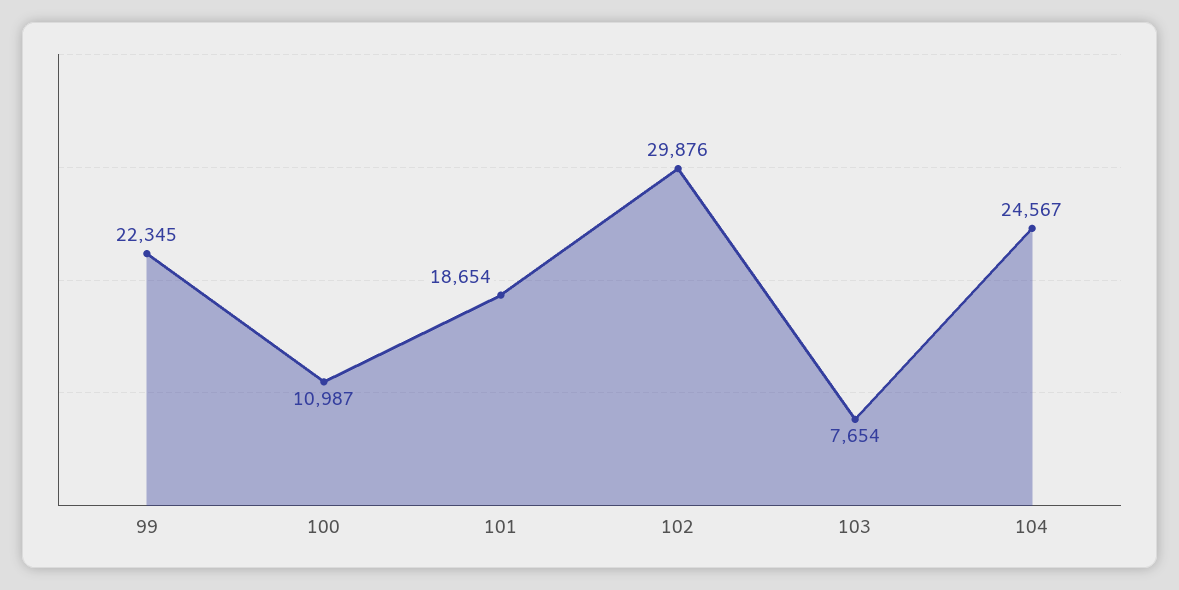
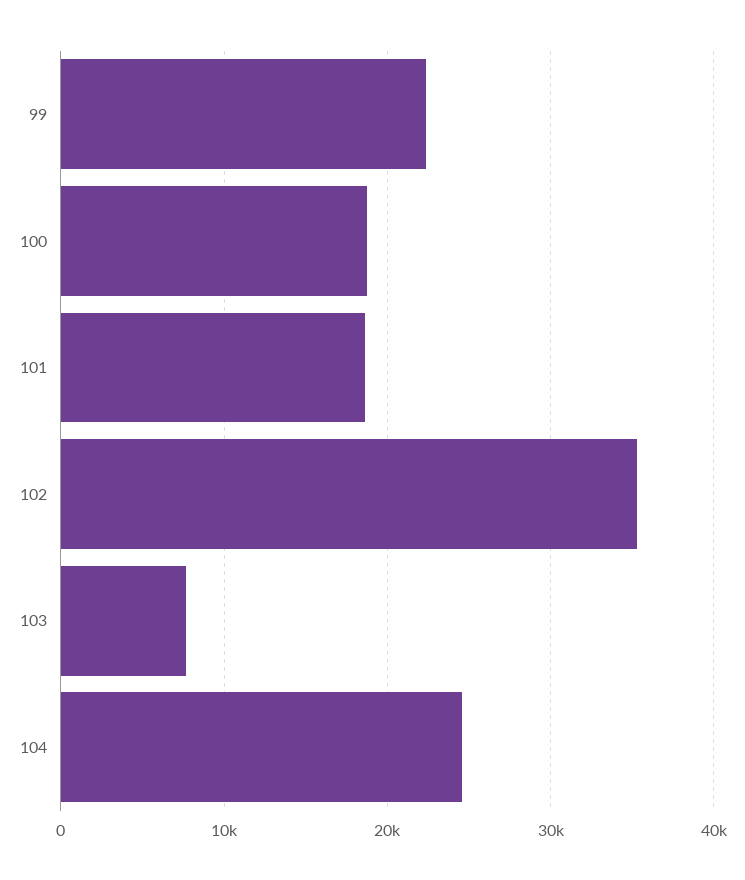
  {
    "99": 22345,
-   "100": 10987,
+   "100": 19000,
    "101": 18654,
-   "102": 29876,
+   "102": 35000,
    "103": 7654,
    "104": 24567
  }

